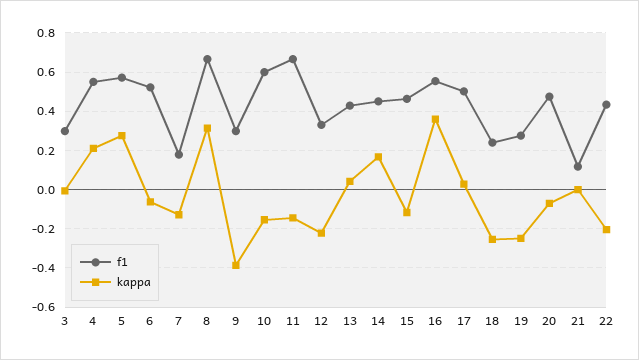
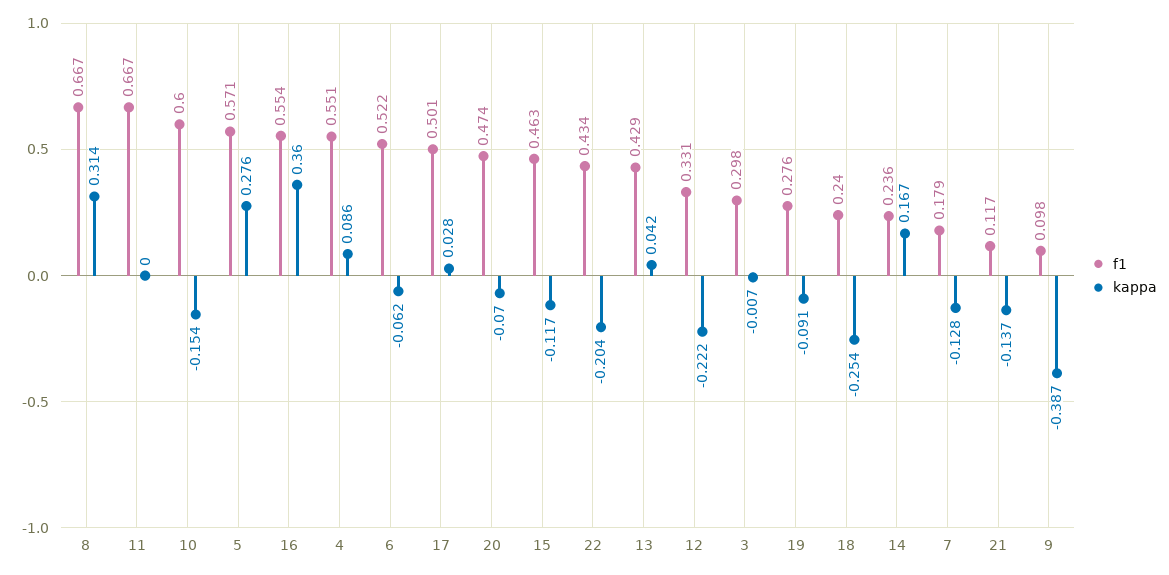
  {
    "f1": {
      "3": 0.298,
      "4": 0.551,
      "5": 0.571,
      "6": 0.522,
      "7": 0.179,
      "8": 0.667,
-     "9": 0.3,
+     "9": 0.098,
      "10": 0.6,
      "11": 0.667,
      "12": 0.331,
      "13": 0.429,
-     "14": 0.45,
+     "14": 0.236,
      "15": 0.463,
      "16": 0.554,
      "17": 0.501,
      "18": 0.24,
      "19": 0.276,
      "20": 0.474,
      "21": 0.117,
      "22": 0.434
    },
    "kappa": {
      "3": -0.007,
-     "4": 0.2,
+     "4": 0.086,
      "5": 0.276,
      "6": -0.062,
      "7": -0.128,
      "8": 0.314,
      "9": -0.387,
      "10": -0.154,
-     "11": -0.15,
+     "11": 0,
      "12": -0.222,
      "13": 0.042,
      "14": 0.167,
      "15": -0.117,
      "16": 0.36,
      "17": 0.028,
      "18": -0.254,
-     "19": -0.25,
+     "19": -0.091,
      "20": -0.07,
-     "21": 0,
+     "21": -0.137,
      "22": -0.204
    }
  }

